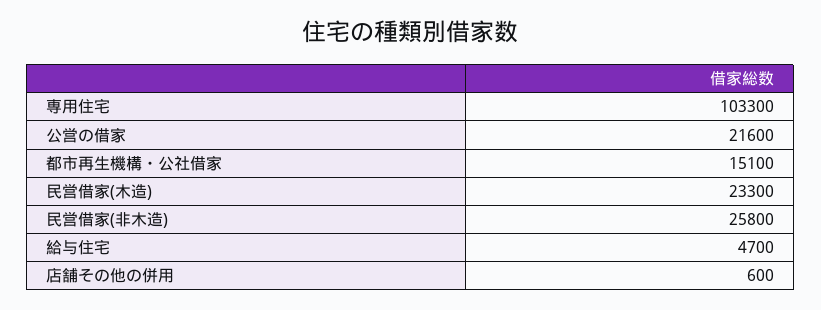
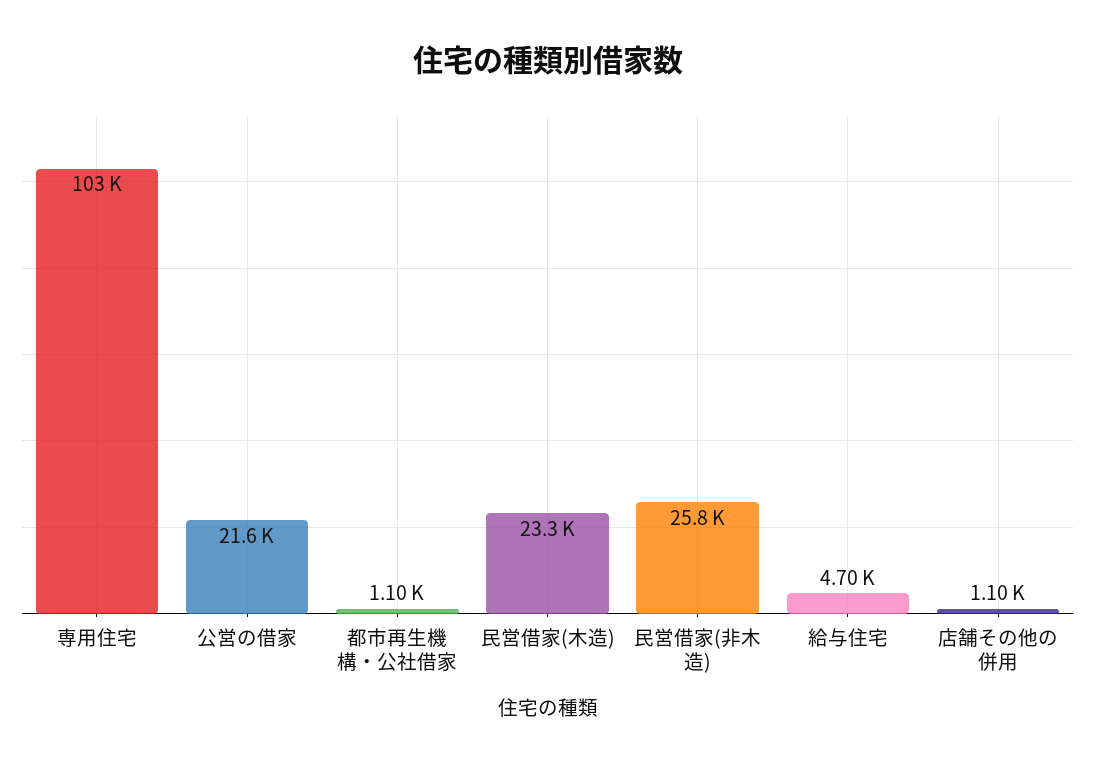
  {
    "専用住宅": 103300,
    "公営の借家": 21600,
-   "都市再生機構・公社借家": 15100,
+   "都市再生機構・公社借家": 1100,
    "民営借家(木造)": 23300,
    "民営借家(非木造)": 25800,
    "給与住宅": 4700,
-   "店舗その他の併用": 600
+   "店舗その他の併用": 1100
  }

